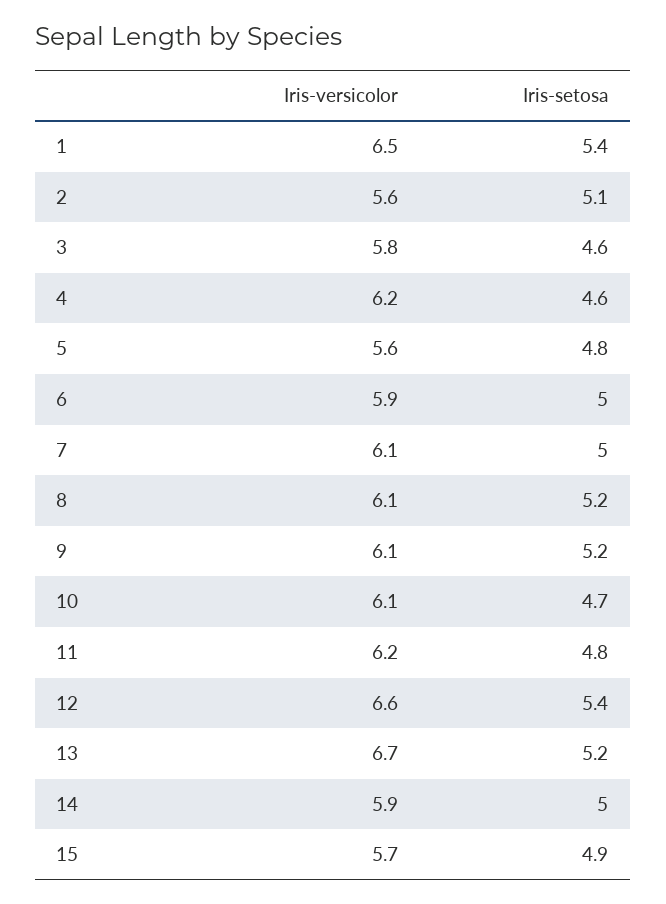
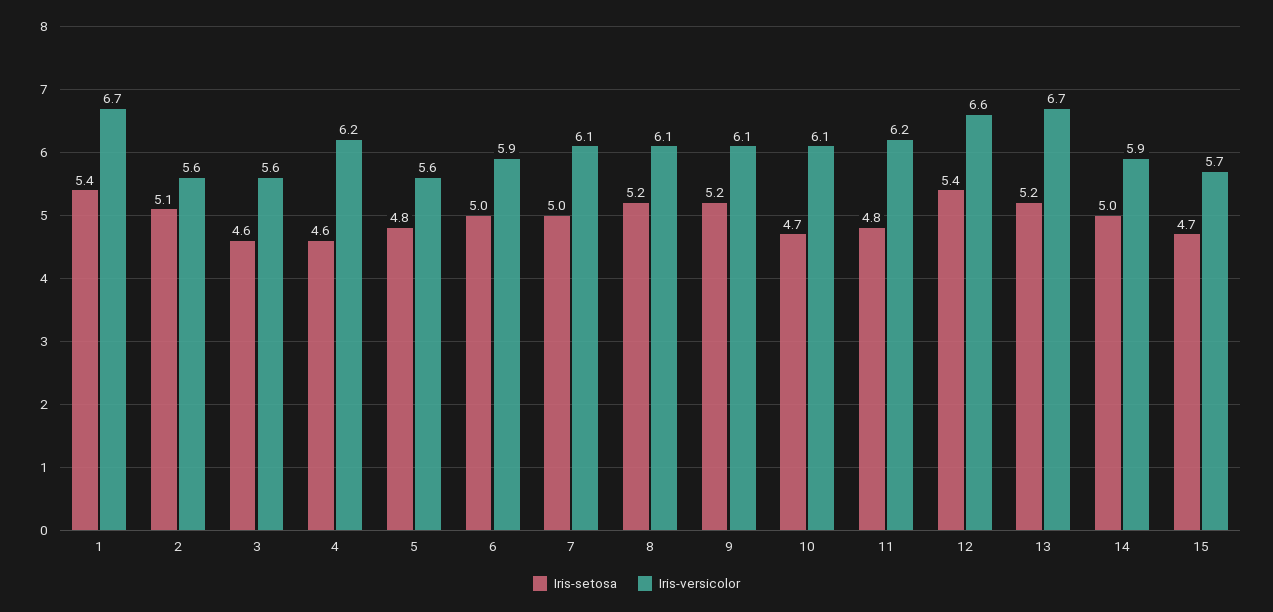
  {
    "Iris-versicolor": {
-     "1": 6.5,
+     "1": 6.7,
      "2": 5.6,
-     "3": 5.8,
+     "3": 5.6,
      "4": 6.2,
      "5": 5.6,
      "6": 5.9,
      "7": 6.1,
      "8": 6.1,
      "9": 6.1,
      "10": 6.1,
      "11": 6.2,
      "12": 6.6,
      "13": 6.7,
      "14": 5.9,
      "15": 5.7
    },
    "Iris-setosa": {
      "1": 5.4,
      "2": 5.1,
      "3": 4.6,
      "4": 4.6,
      "5": 4.8,
      "6": 5,
      "7": 5,
      "8": 5.2,
      "9": 5.2,
      "10": 4.7,
      "11": 4.8,
      "12": 5.4,
      "13": 5.2,
      "14": 5,
-     "15": 4.9
+     "15": 4.7
    }
  }

